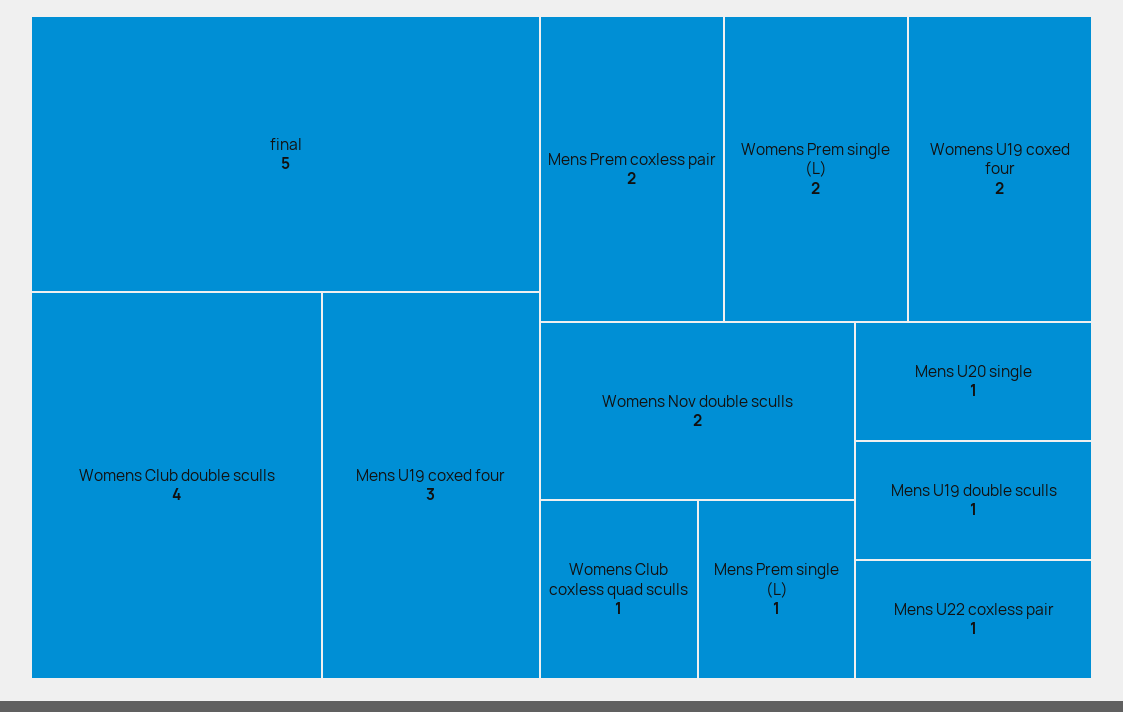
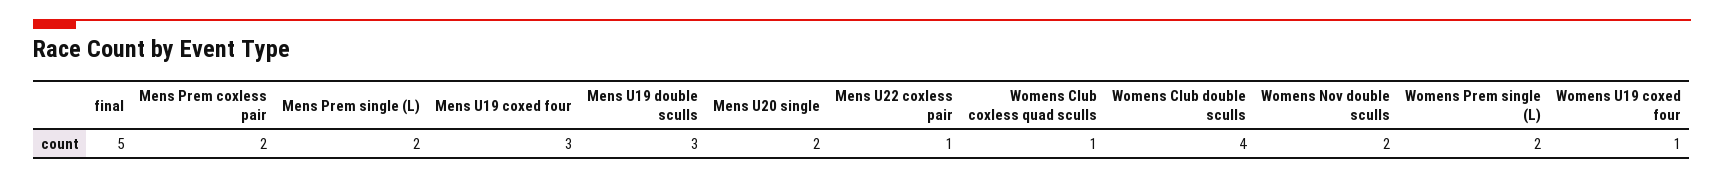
  {
    "final": 5,
    "Womens Club double sculls": 4,
    "Mens U19 coxed four": 3,
    "Mens Prem coxless pair": 2,
    "Womens Prem single (L)": 2,
-   "Womens U19 coxed four": 2,
+   "Womens U19 coxed four": 1,
    "Womens Nov double sculls": 2,
    "Womens Club coxless quad sculls": 1,
-   "Mens Prem single (L)": 1,
+   "Mens Prem single (L)": 2,
-   "Mens U20 single": 1,
+   "Mens U20 single": 2,
-   "Mens U19 double sculls": 1,
+   "Mens U19 double sculls": 3,
    "Mens U22 coxless pair": 1
  }

